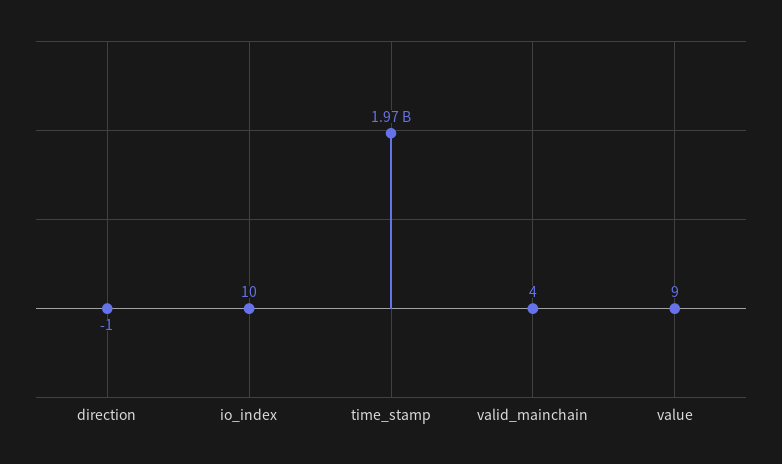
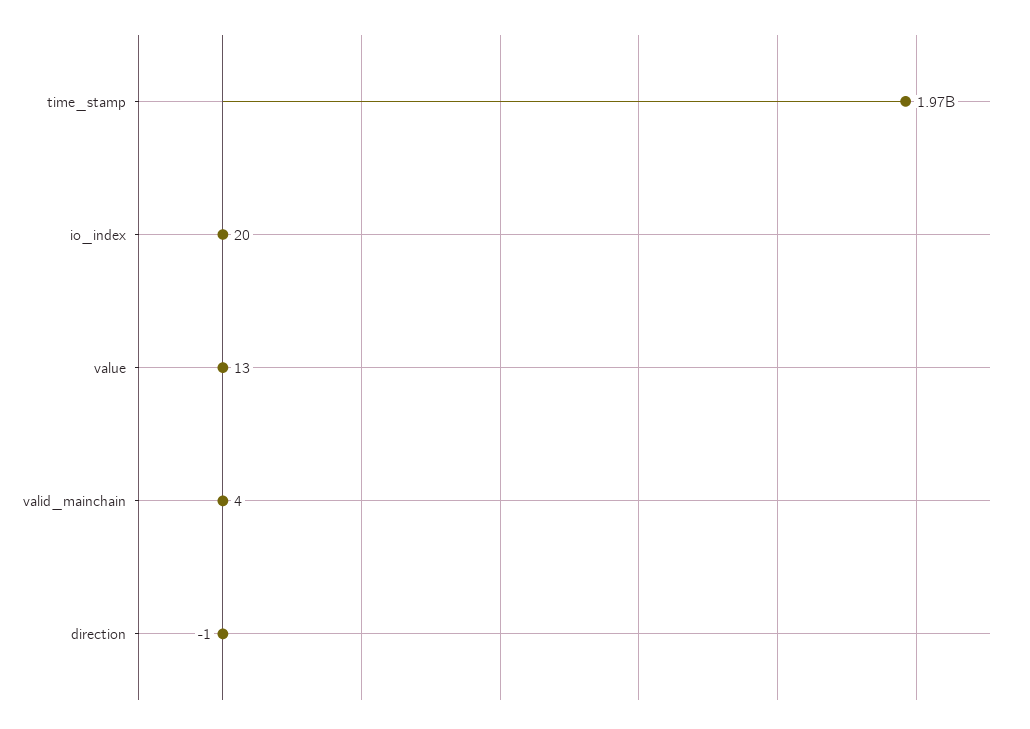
  {
    "direction": -1,
-   "io_index": 10,
+   "io_index": 20,
    "time_stamp": 1970000000,
    "valid_mainchain": 4,
-   "value": 9
+   "value": 13
  }

